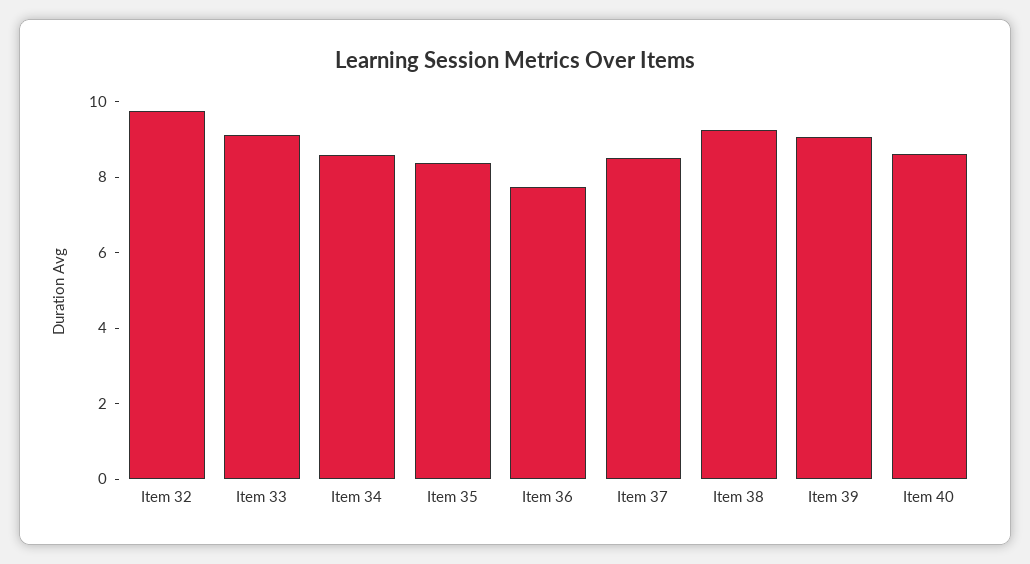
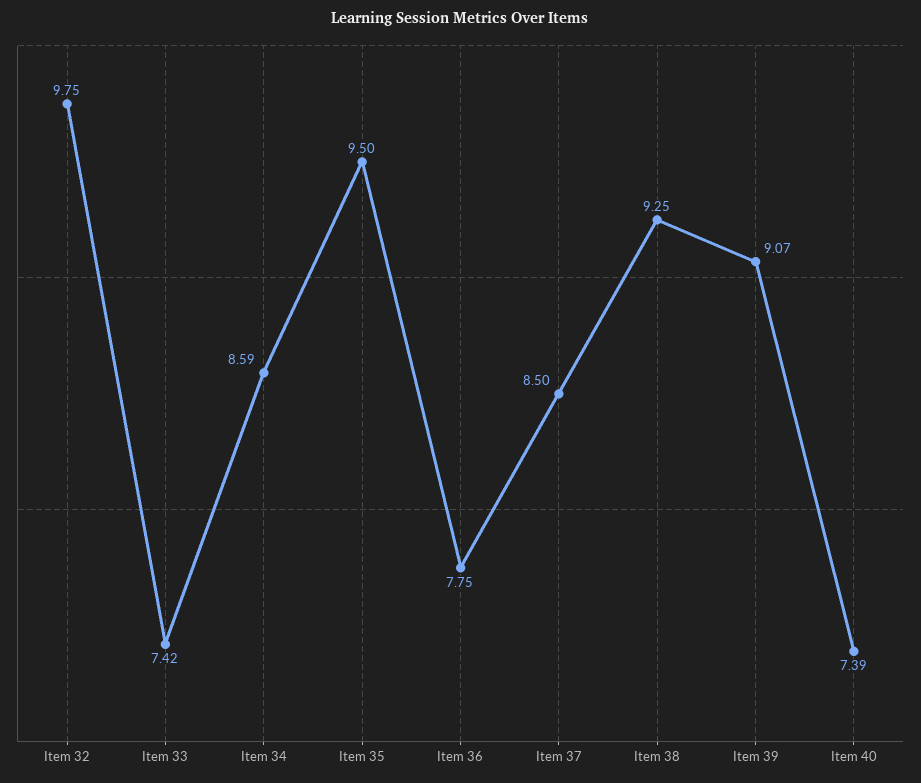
  {
    "Item 32": 9.75,
-   "Item 33": 9,
+   "Item 33": 7.42,
    "Item 34": 8.59,
-   "Item 35": 8.5,
+   "Item 35": 9.5,
    "Item 36": 7.75,
    "Item 37": 8.5,
    "Item 38": 9.25,
    "Item 39": 9.07,
-   "Item 40": 8.5
+   "Item 40": 7.39
  }

